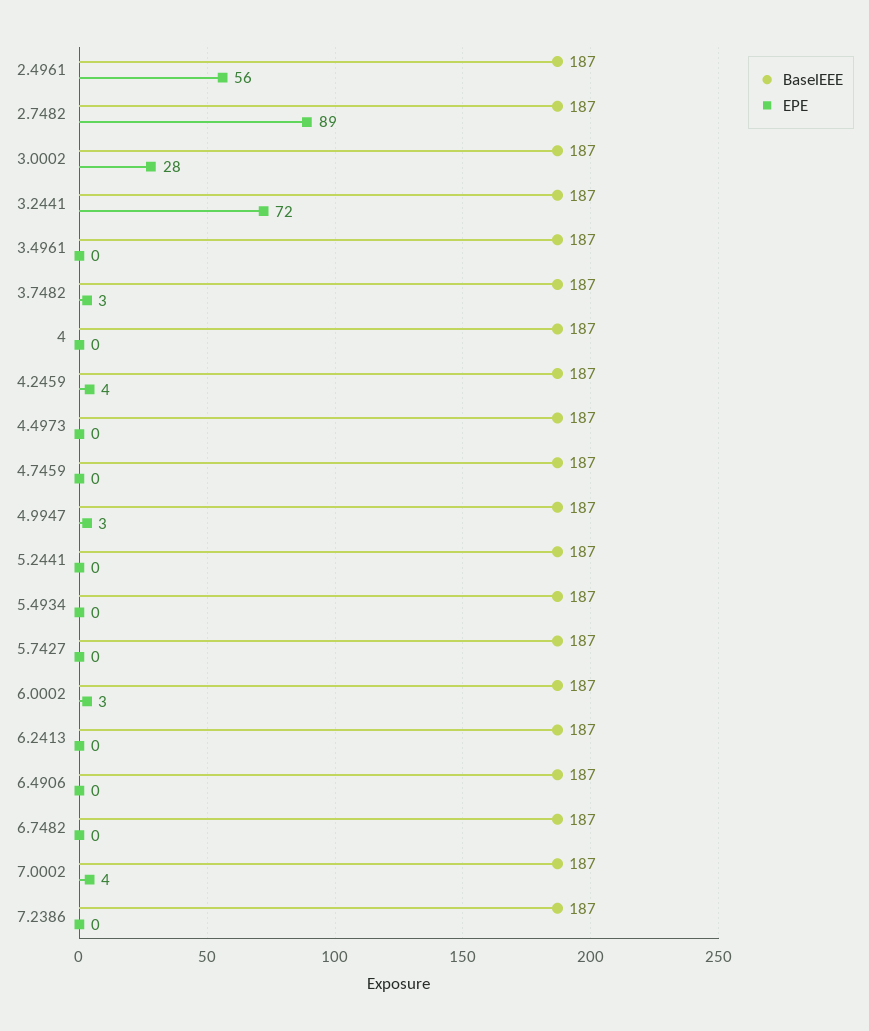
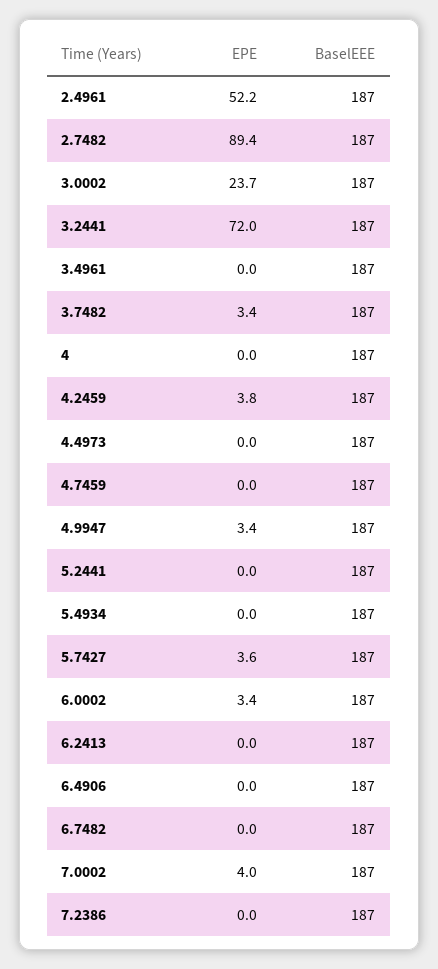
  {
    "BaselEEE": {
      "2.4961": 187,
      "2.7482": 187,
      "3.0002": 187,
      "3.2441": 187,
      "3.4961": 187,
      "3.7482": 187,
      "4": 187,
      "4.2459": 187,
      "4.4973": 187,
      "4.7459": 187,
      "4.9947": 187,
      "5.2441": 187,
      "5.4934": 187,
      "5.7427": 187,
      "6.0002": 187,
      "6.2413": 187,
      "6.4906": 187,
      "6.7482": 187,
      "7.0002": 187,
      "7.2386": 187
    },
    "EPE": {
-     "2.4961": 56,
+     "2.4961": 52.2,
      "2.7482": 89.4,
-     "3.0002": 28,
+     "3.0002": 23.7,
      "3.2441": 72,
      "3.4961": 0,
      "3.7482": 3.4,
      "4": 0,
      "4.2459": 3.8,
      "4.4973": 0,
      "4.7459": 0,
      "4.9947": 3.4,
      "5.2441": 0,
      "5.4934": 0,
-     "5.7427": 0,
+     "5.7427": 3.6,
      "6.0002": 3.4,
      "6.2413": 0,
      "6.4906": 0,
      "6.7482": 0,
      "7.0002": 4,
      "7.2386": 0
    }
  }

